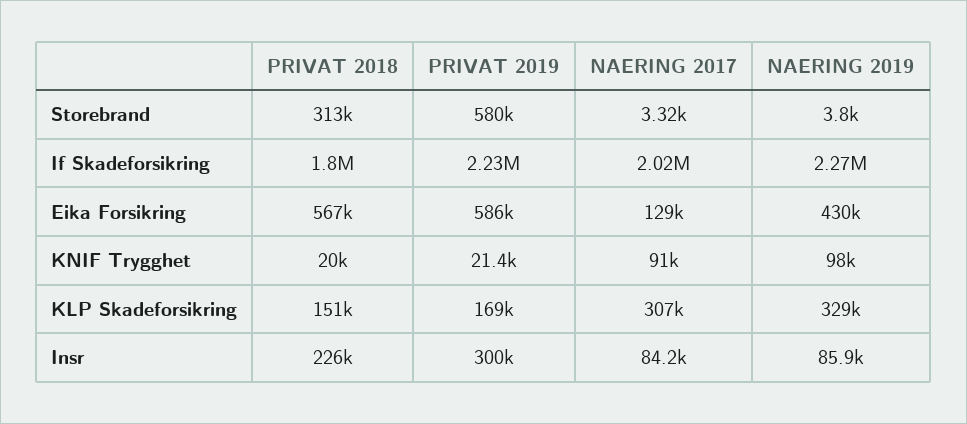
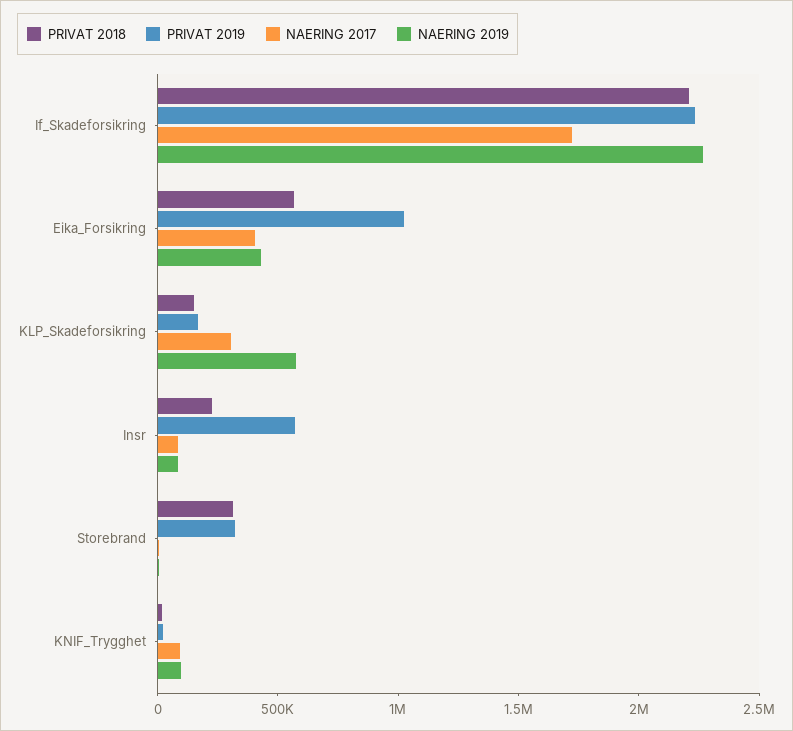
  {
    "PRIVAT 2018": {
      "Storebrand": 313000,
-     "If Skadeforsikring": 1800000,
+     "If Skadeforsikring": 2200000,
      "Eika Forsikring": 567000,
      "KNIF Trygghet": 20000,
      "KLP Skadeforsikring": 151000,
      "Insr": 226000
    },
    "PRIVAT 2019": {
-     "Storebrand": 580000,
+     "Storebrand": 300000,
      "If Skadeforsikring": 2230000,
-     "Eika Forsikring": 586000,
+     "Eika Forsikring": 1000000,
      "KNIF Trygghet": 21400,
      "KLP Skadeforsikring": 169000,
-     "Insr": 300000
+     "Insr": 600000
    },
    "NAERING 2017": {
      "Storebrand": 3320,
-     "If Skadeforsikring": 2020000,
+     "If Skadeforsikring": 1700000,
-     "Eika Forsikring": 129000,
+     "Eika Forsikring": 400000,
      "KNIF Trygghet": 91000,
      "KLP Skadeforsikring": 307000,
      "Insr": 84200
    },
    "NAERING 2019": {
      "Storebrand": 3800,
      "If Skadeforsikring": 2270000,
      "Eika Forsikring": 430000,
      "KNIF Trygghet": 98000,
-     "KLP Skadeforsikring": 329000,
+     "KLP Skadeforsikring": 600000,
      "Insr": 85900
    }
  }

